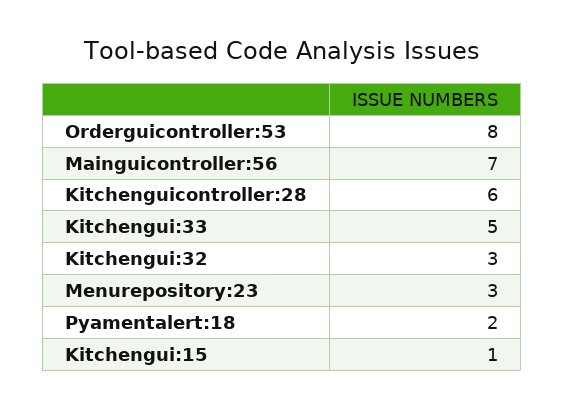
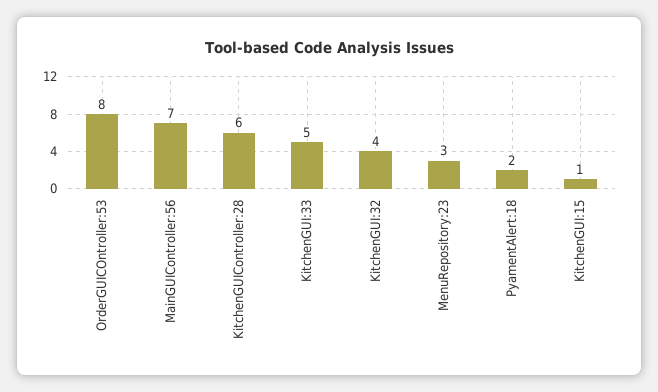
  {
    "Orderguicontroller:53": 8,
    "Mainguicontroller:56": 7,
    "Kitchenguicontroller:28": 6,
    "Kitchengui:33": 5,
-   "Kitchengui:32": 3,
+   "Kitchengui:32": 4,
    "Menurepository:23": 3,
    "Pyamentalert:18": 2,
    "Kitchengui:15": 1
  }

